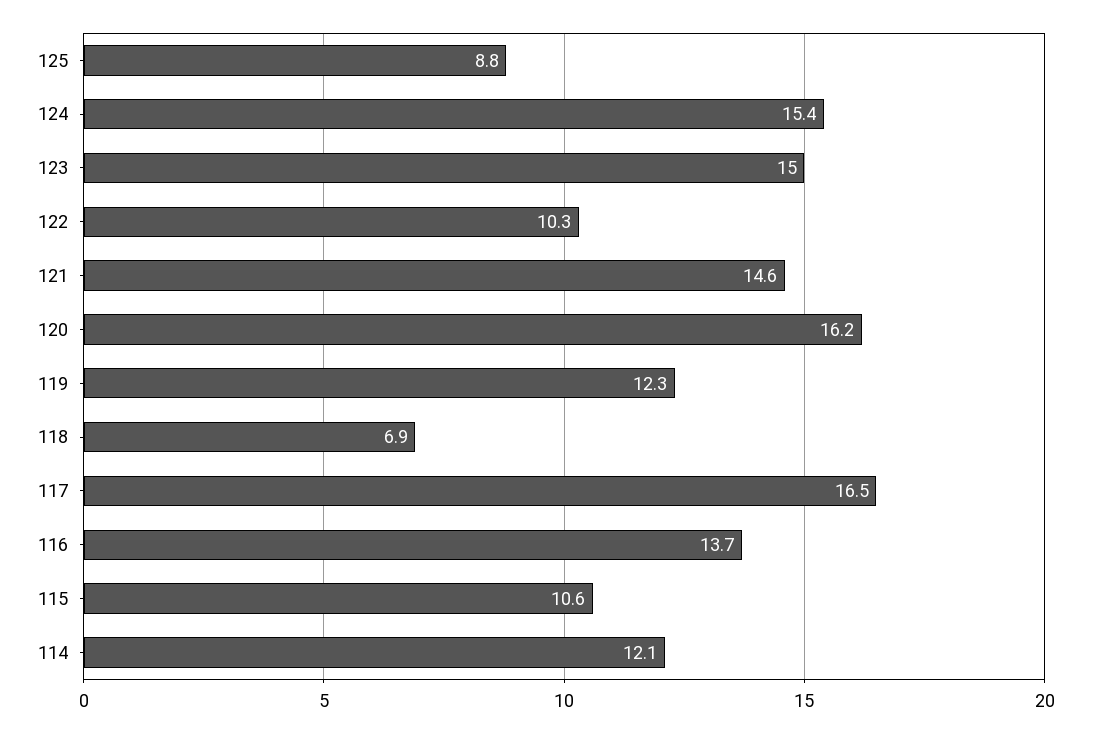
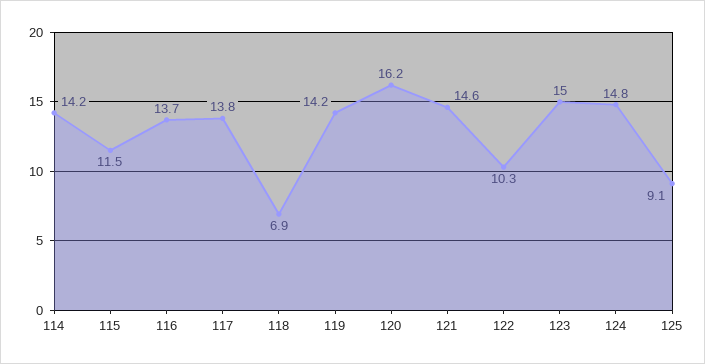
  {
-   "125": 8.8,
+   "125": 9.1,
-   "124": 15.4,
+   "124": 14.8,
    "123": 15,
    "122": 10.3,
    "121": 14.6,
    "120": 16.2,
-   "119": 12.3,
+   "119": 14.2,
    "118": 6.9,
-   "117": 16.5,
+   "117": 13.8,
    "116": 13.7,
-   "115": 10.6,
+   "115": 11.5,
-   "114": 12.1
+   "114": 14.2
  }

